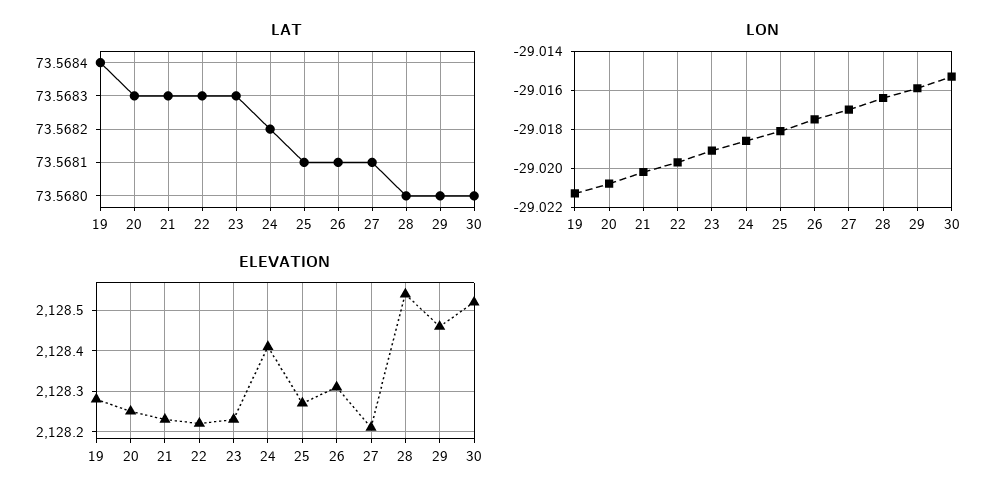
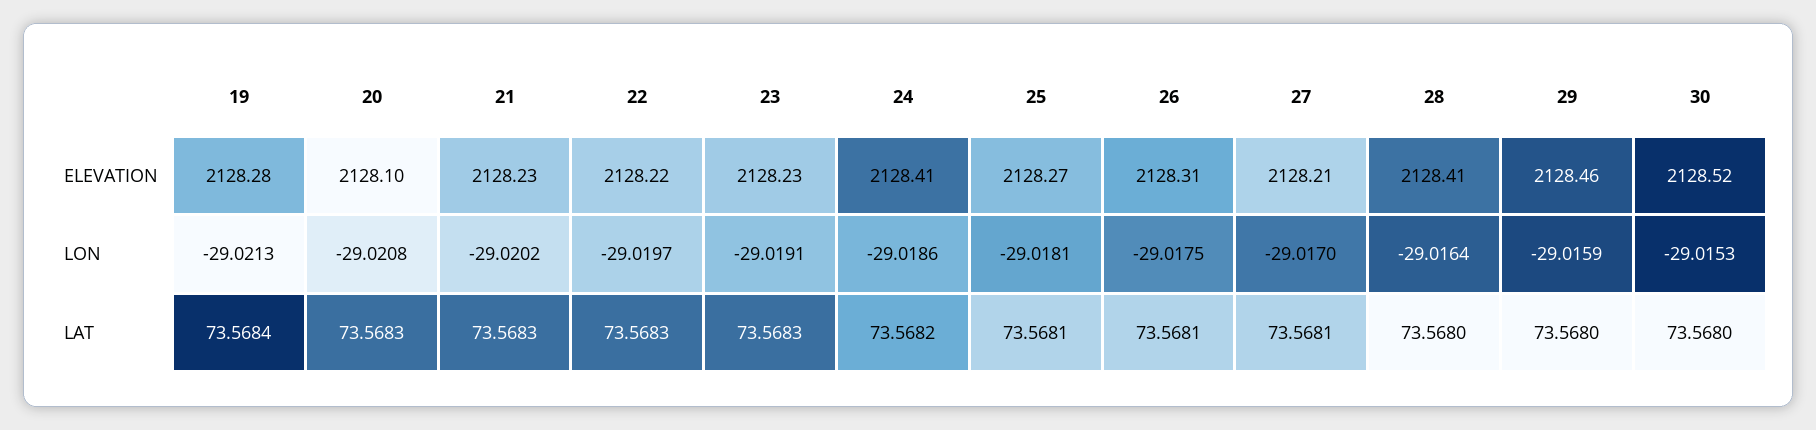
  {
    "LAT": {
      "19": 73.5684,
      "20": 73.5683,
      "21": 73.5683,
      "22": 73.5683,
      "23": 73.5683,
      "24": 73.5682,
      "25": 73.5681,
      "26": 73.5681,
      "27": 73.5681,
      "28": 73.568,
      "29": 73.568,
      "30": 73.568
    },
    "LON": {
      "19": -29.0213,
      "20": -29.0208,
      "21": -29.0202,
      "22": -29.0197,
      "23": -29.0191,
      "24": -29.0186,
      "25": -29.0181,
      "26": -29.0175,
      "27": -29.017,
      "28": -29.0164,
      "29": -29.0159,
      "30": -29.0153
    },
    "ELEVATION": {
      "19": 2128.28,
-     "20": 2128.25,
+     "20": 2128.1,
      "21": 2128.23,
      "22": 2128.22,
      "23": 2128.23,
      "24": 2128.41,
      "25": 2128.27,
      "26": 2128.31,
      "27": 2128.21,
-     "28": 2128.55,
+     "28": 2128.41,
      "29": 2128.46,
      "30": 2128.52
    }
  }

